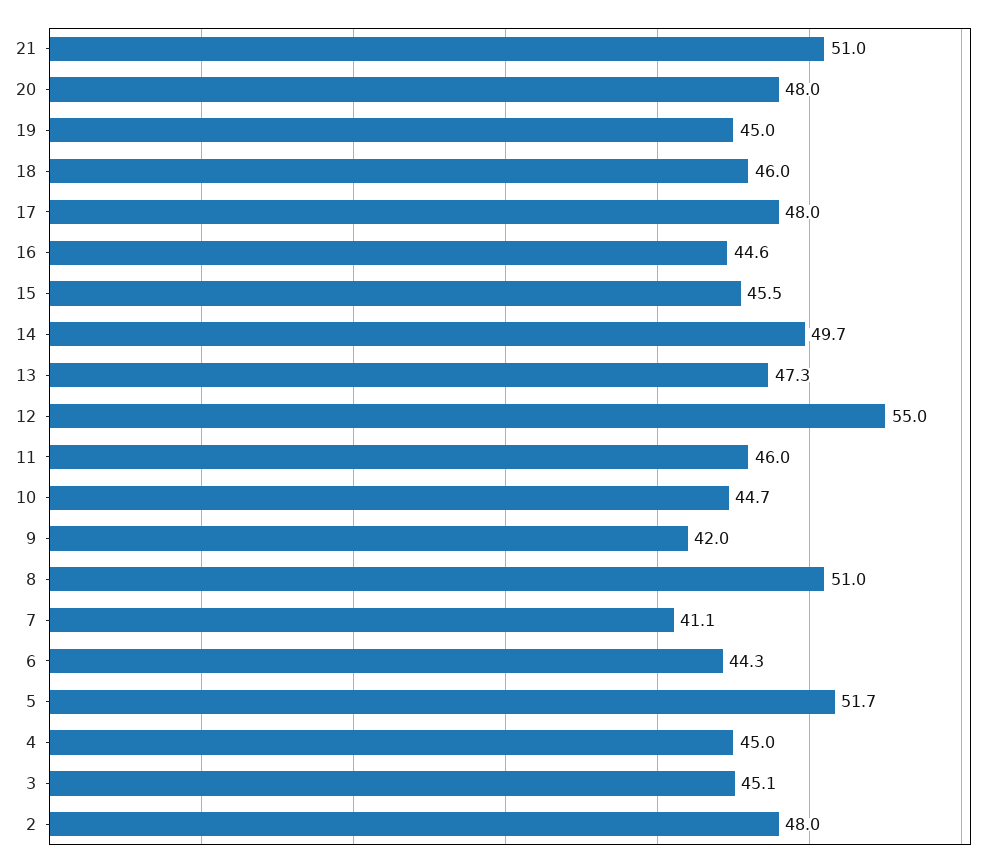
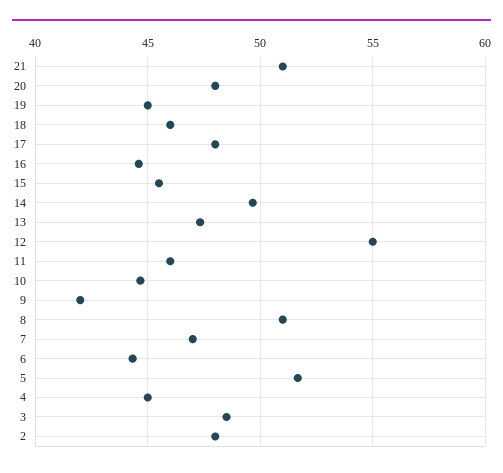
  {
    "21": 51,
    "20": 48,
    "19": 45,
    "18": 46,
    "17": 48,
    "16": 44.6,
    "15": 45.5,
    "14": 49.7,
    "13": 47.3,
    "12": 55,
    "11": 46,
    "10": 44.7,
    "9": 42,
    "8": 51,
-   "7": 41.1,
+   "7": 47,
    "6": 44.3,
    "5": 51.7,
    "4": 45,
-   "3": 45.1,
+   "3": 48.5,
    "2": 48
  }

